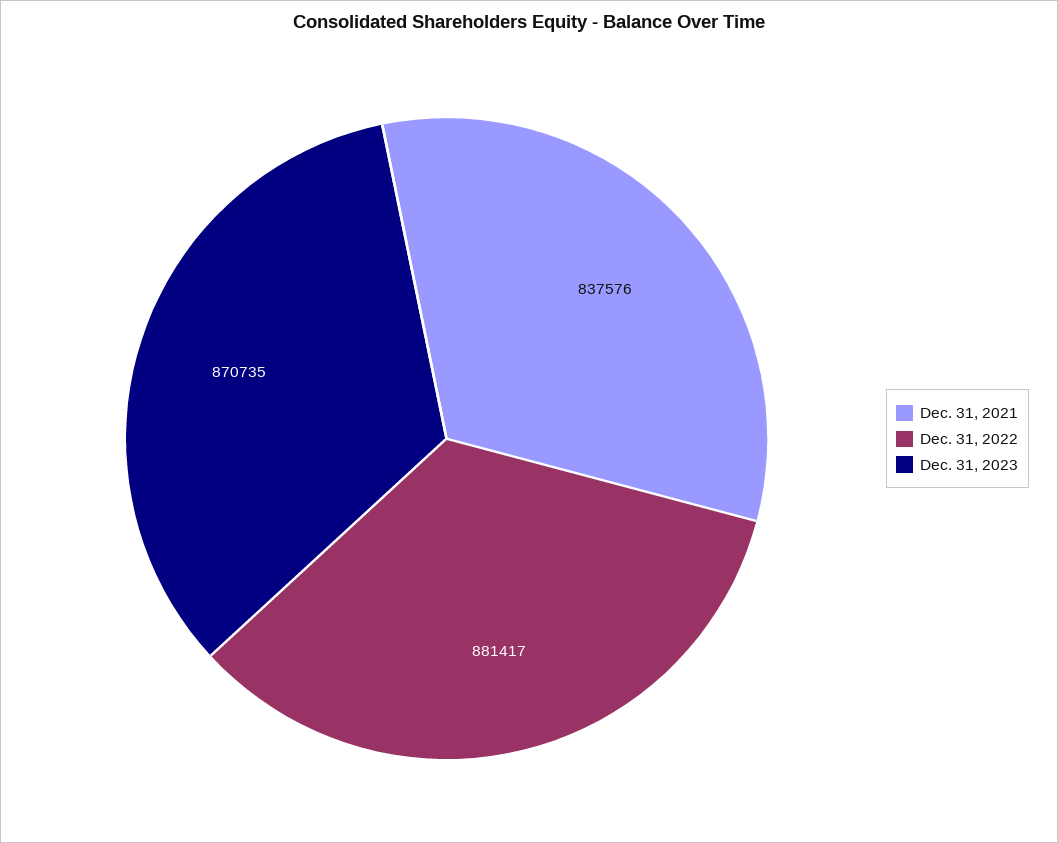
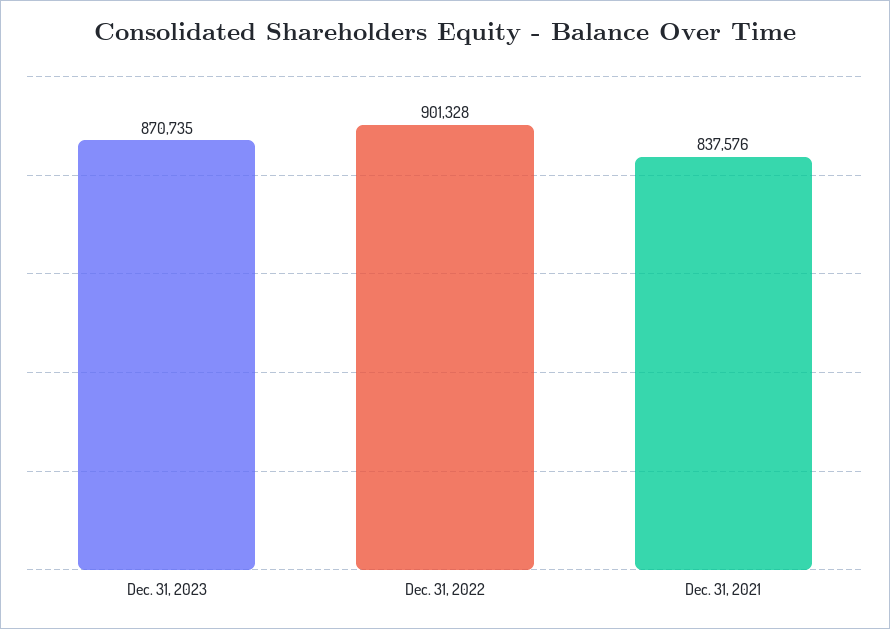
  {
    "Dec. 31, 2021": 837576,
-   "Dec. 31, 2022": 881417,
+   "Dec. 31, 2022": 901328,
    "Dec. 31, 2023": 870735
  }

